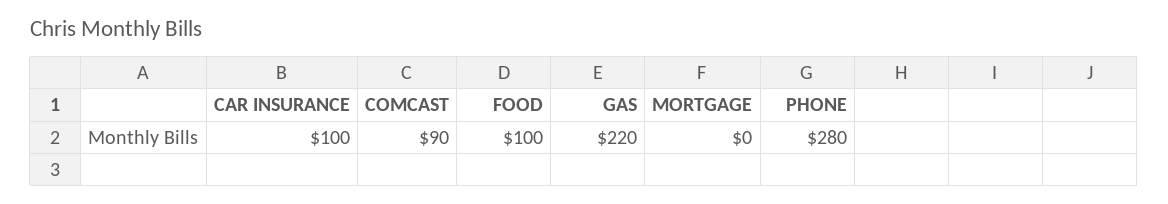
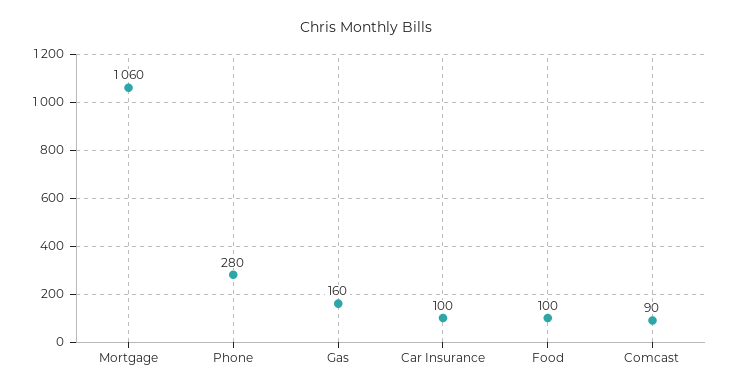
  {
    "CAR INSURANCE": 100,
    "COMCAST": 90,
    "FOOD": 100,
-   "GAS": 220,
+   "GAS": 160,
-   "MORTGAGE": 0,
+   "MORTGAGE": 1060,
    "PHONE": 280
  }

